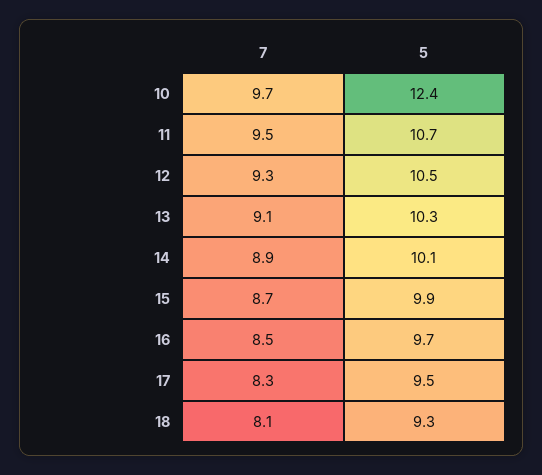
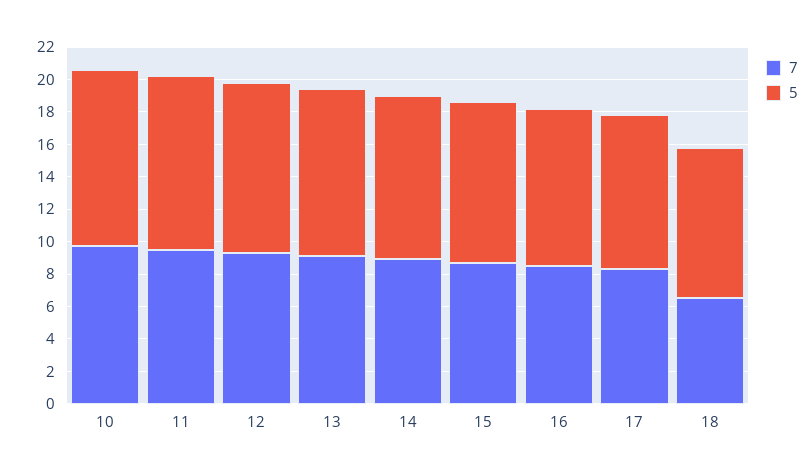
  {
    "7": {
      "10": 9.7,
      "11": 9.5,
      "12": 9.3,
      "13": 9.1,
      "14": 8.9,
      "15": 8.7,
      "16": 8.5,
      "17": 8.3,
-     "18": 8.1
+     "18": 6.5
    },
    "5": {
-     "10": 12.4,
+     "10": 11,
      "11": 10.7,
      "12": 10.5,
      "13": 10.3,
      "14": 10.1,
      "15": 9.9,
      "16": 9.7,
      "17": 9.5,
      "18": 9.3
    }
  }

